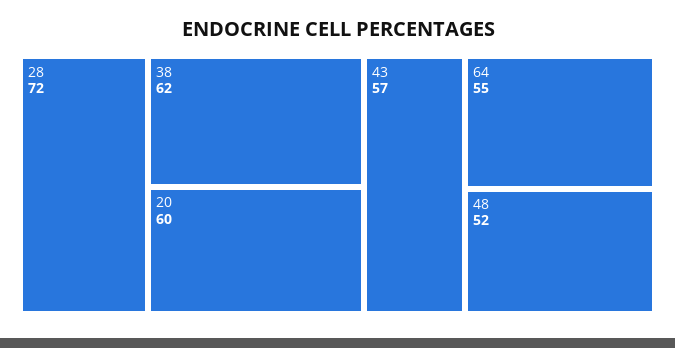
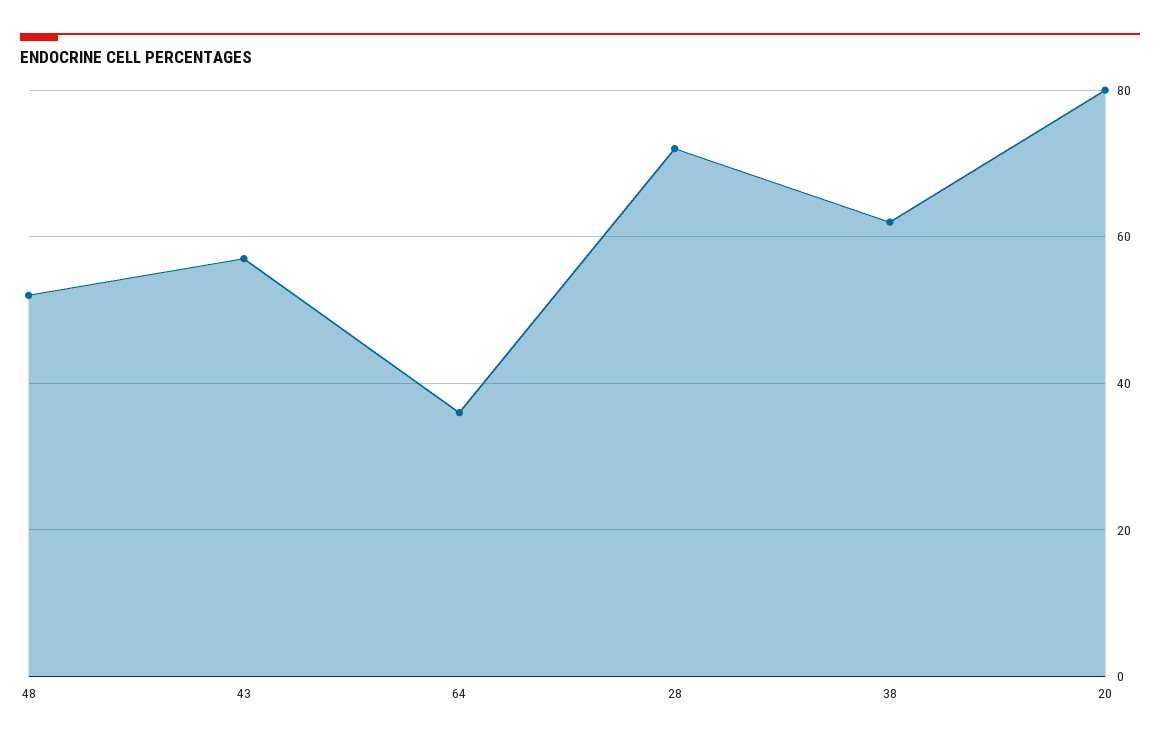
  {
    "28": 72,
    "38": 62,
-   "20": 60,
+   "20": 80,
    "43": 57,
-   "64": 55,
+   "64": 35,
    "48": 52
  }

